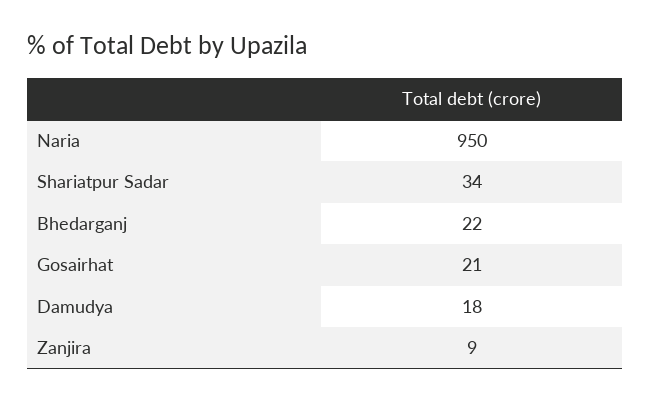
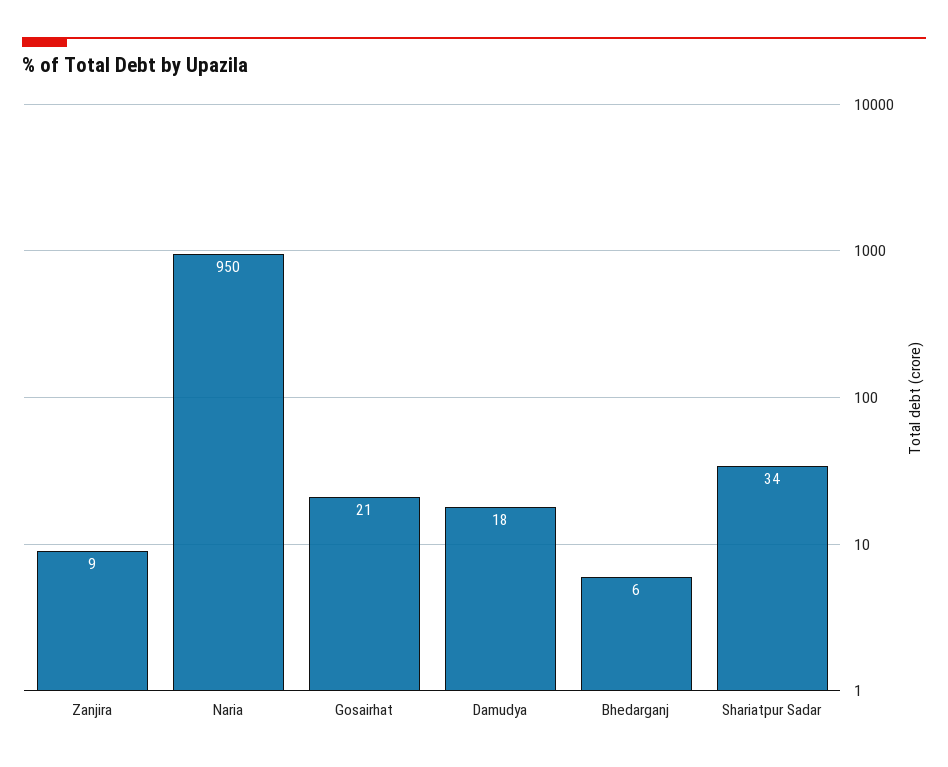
  {
    "Naria": 950,
    "Shariatpur Sadar": 34,
-   "Bhedarganj": 22,
+   "Bhedarganj": 6,
    "Gosairhat": 21,
    "Damudya": 18,
    "Zanjira": 9
  }

